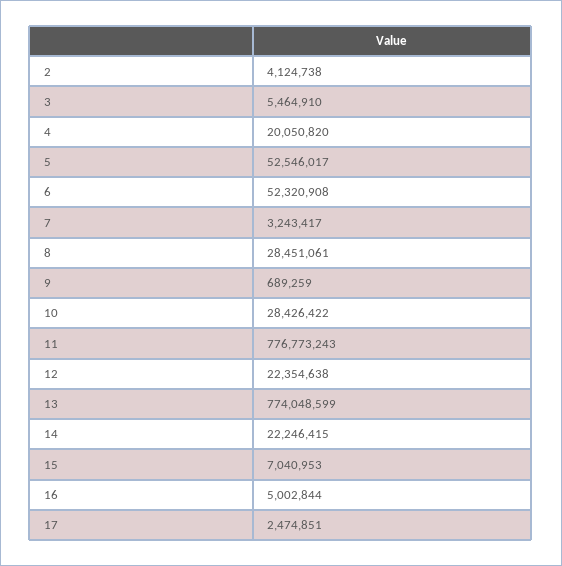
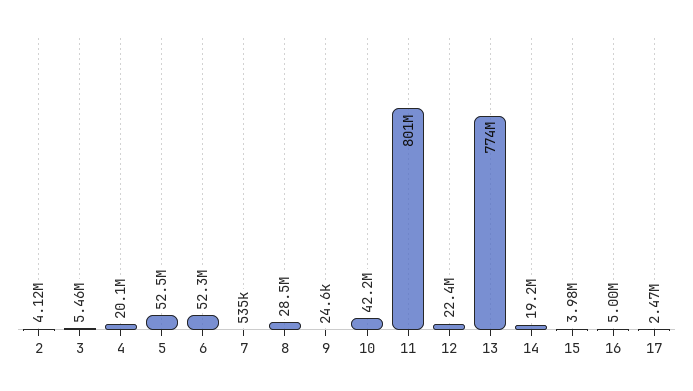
  {
    "2": 4124738,
    "3": 5464910,
    "4": 20050820,
    "5": 52546017,
    "6": 52320908,
-   "7": 3243417,
+   "7": 535000,
    "8": 28451061,
-   "9": 689259,
+   "9": 24600,
-   "10": 28426422,
+   "10": 42200000,
-   "11": 776773243,
+   "11": 801000000,
    "12": 22354638,
    "13": 774048599,
-   "14": 22246415,
+   "14": 19200000,
-   "15": 7040953,
+   "15": 3980000,
    "16": 5002844,
    "17": 2474851
  }

